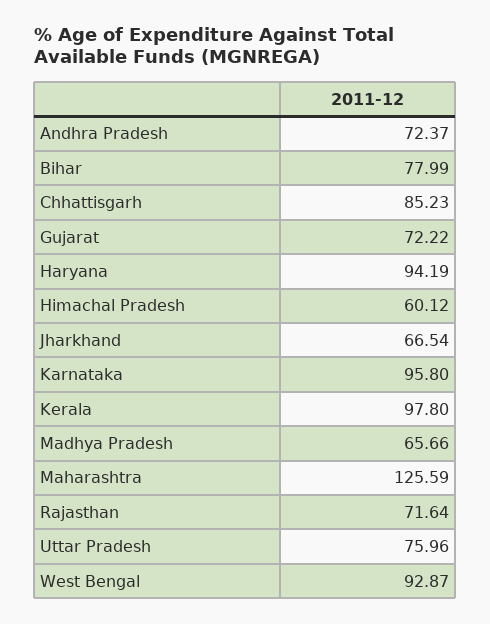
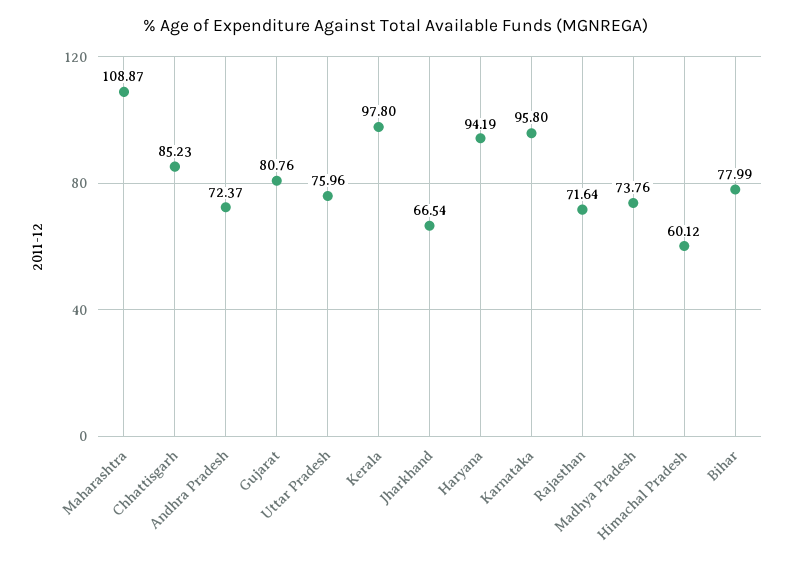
  {
    "Andhra Pradesh": 72.37,
    "Bihar": 77.99,
    "Chhattisgarh": 85.23,
-   "Gujarat": 72.22,
+   "Gujarat": 80.76,
    "Haryana": 94.19,
    "Himachal Pradesh": 60.12,
    "Jharkhand": 66.54,
    "Karnataka": 95.8,
    "Kerala": 97.8,
-   "Madhya Pradesh": 65.66,
+   "Madhya Pradesh": 73.76,
-   "Maharashtra": 125.59,
+   "Maharashtra": 108.87,
    "Rajasthan": 71.64,
-   "Uttar Pradesh": 75.96,
+   "Uttar Pradesh": 75.96
-   "West Bengal": 92.87
  }

